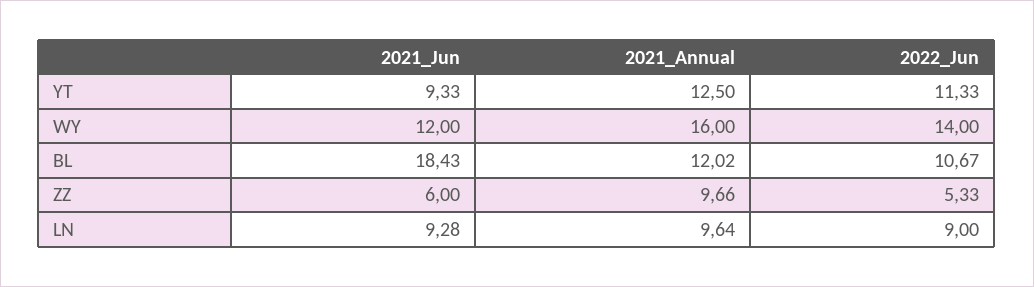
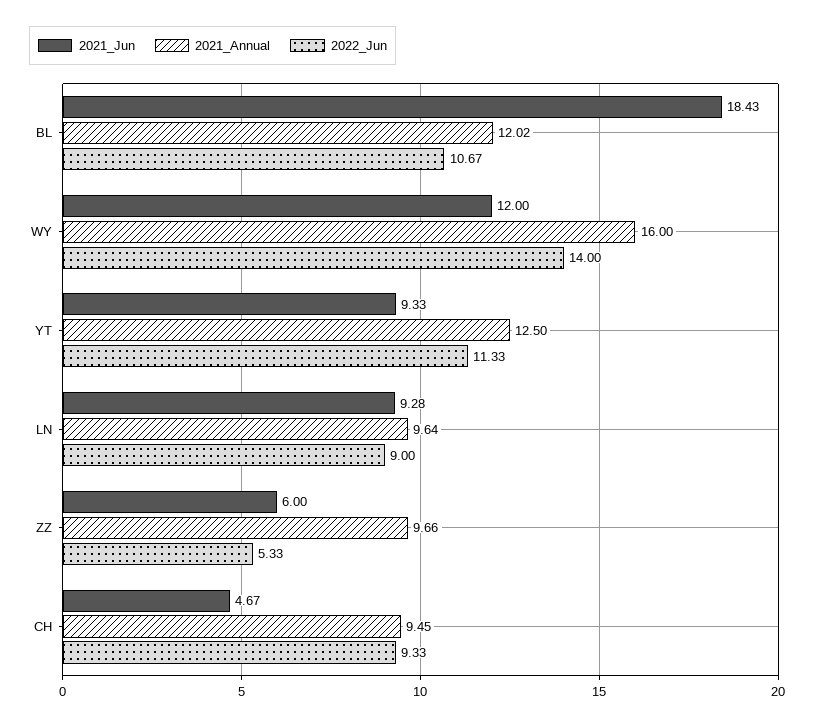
  {
    "2021_Jun": {
      "YT": 9.33,
      "WY": 12,
      "BL": 18.43,
      "ZZ": 6,
-     "LN": 9.28
+     "LN": 9.28,
+     "CH": 4.67
    },
    "2021_Annual": {
      "YT": 12.5,
      "WY": 16,
      "BL": 12.02,
      "ZZ": 9.66,
-     "LN": 9.64
+     "LN": 9.64,
+     "CH": 9.45
    },
    "2022_Jun": {
      "YT": 11.33,
      "WY": 14,
      "BL": 10.67,
      "ZZ": 5.33,
-     "LN": 9
+     "LN": 9,
+     "CH": 9.33
    }
  }

